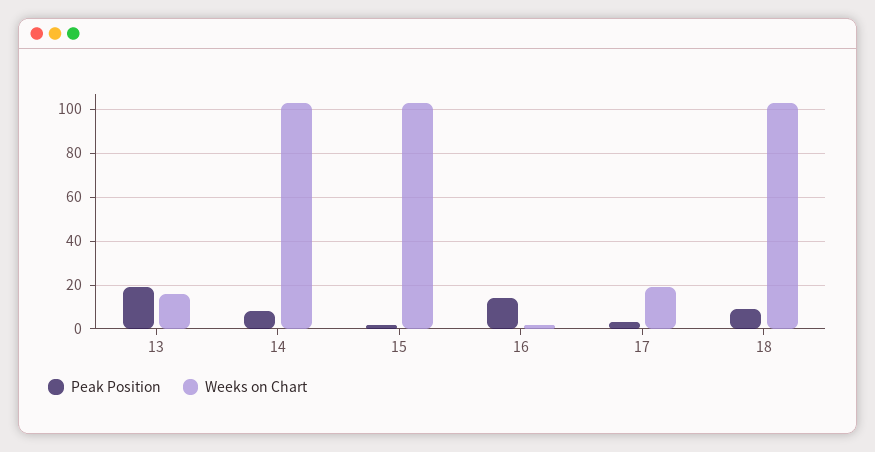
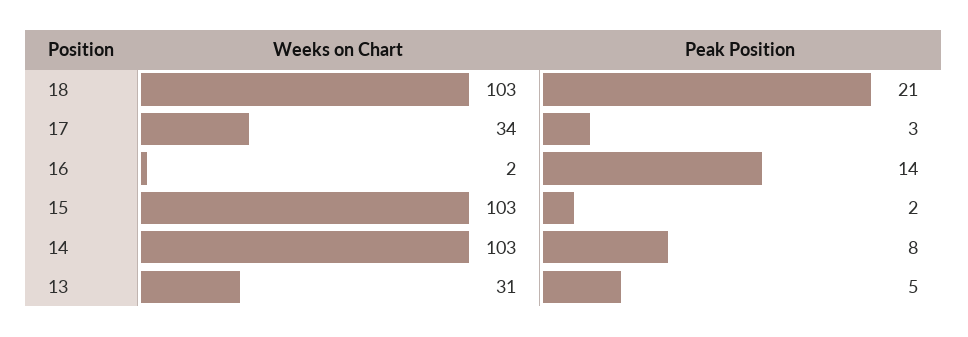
  {
    "Peak Position": {
-     "13": 20,
+     "13": 5,
      "14": 8,
      "15": 2,
      "16": 14,
      "17": 3,
-     "18": 10
+     "18": 21
    },
    "Weeks on Chart": {
-     "13": 15,
+     "13": 31,
      "14": 103,
      "15": 103,
      "16": 2,
-     "17": 20,
+     "17": 34,
      "18": 103
    }
  }

